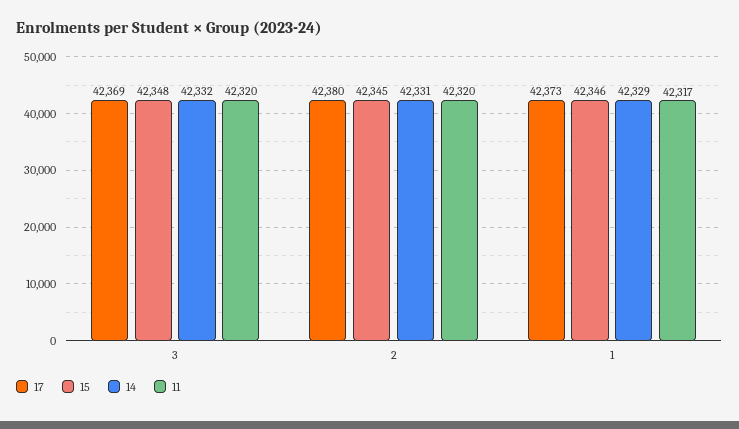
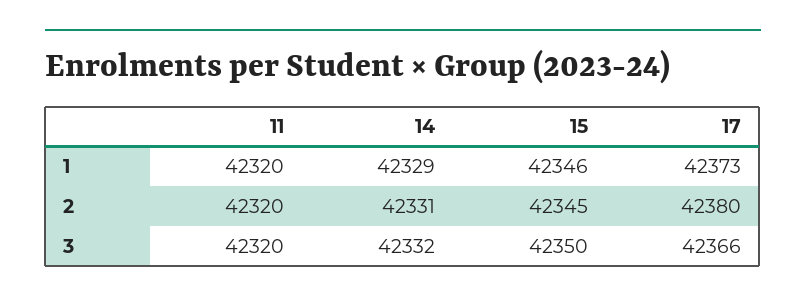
  {
    "17": {
-     "3": 42369,
+     "3": 42366,
      "2": 42380,
      "1": 42373
    },
    "15": {
-     "3": 42348,
+     "3": 42350,
      "2": 42345,
      "1": 42346
    },
    "14": {
      "3": 42332,
      "2": 42331,
      "1": 42329
    },
    "11": {
      "3": 42320,
      "2": 42320,
-     "1": 42317
+     "1": 42320
    }
  }

